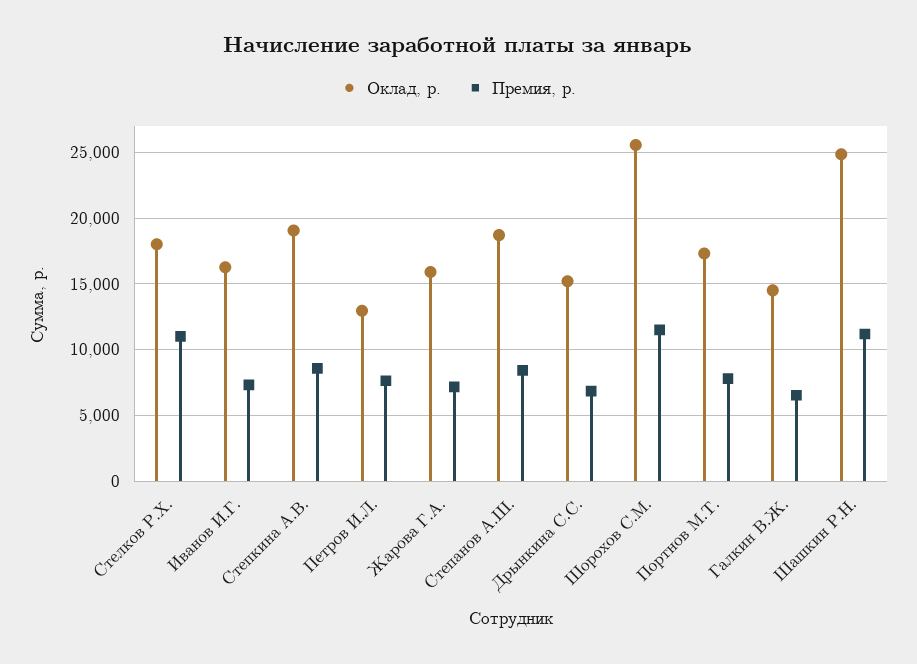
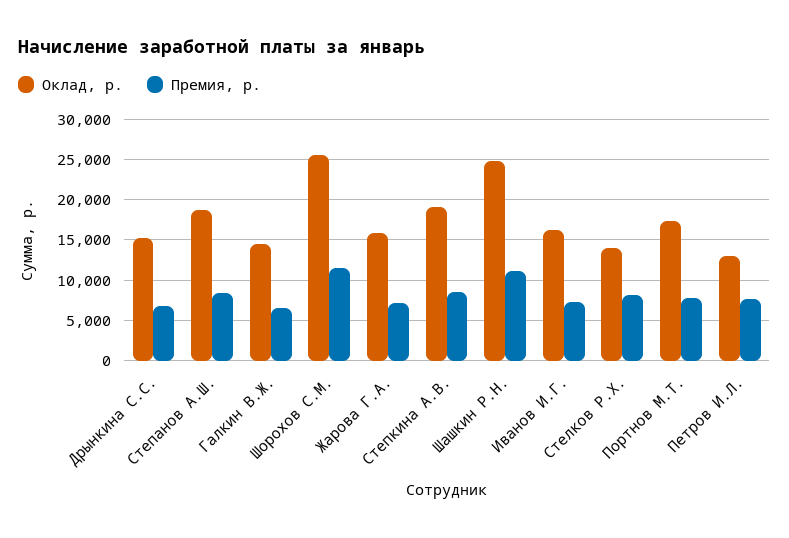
  {
    "Оклад, р.": {
-     "Стелков Р.Х.": 18000,
+     "Стелков Р.Х.": 14000,
      "Иванов И.Г.": 16500,
      "Степкина А.В.": 19000,
      "Петров И.Л.": 13000,
      "Жарова Г.А.": 16000,
      "Степанов А.Ш.": 18500,
      "Дрынкина С.С.": 15000,
      "Шорохов С.М.": 25500,
      "Портнов М.Т.": 17500,
      "Галкин В.Ж.": 14500,
      "Шашкин Р.Н.": 25000
    },
    "Премия, р.": {
-     "Стелков Р.Х.": 11000,
+     "Стелков Р.Х.": 8000,
      "Иванов И.Г.": 7500,
      "Степкина А.В.": 8500,
      "Петров И.Л.": 7500,
      "Жарова Г.А.": 7000,
      "Степанов А.Ш.": 8500,
      "Дрынкина С.С.": 7000,
      "Шорохов С.М.": 11500,
      "Портнов М.Т.": 8000,
      "Галкин В.Ж.": 6500,
      "Шашкин Р.Н.": 11000
    }
  }

